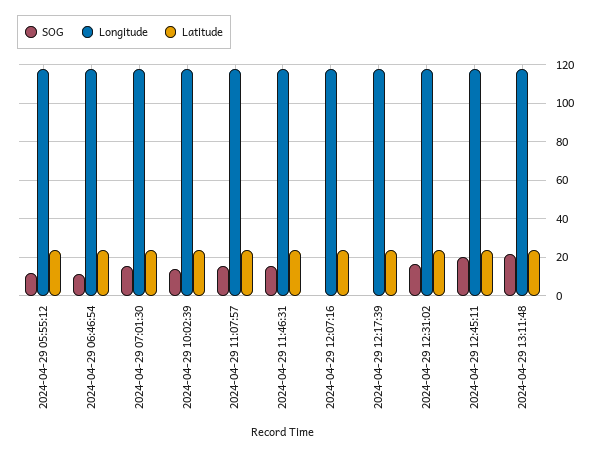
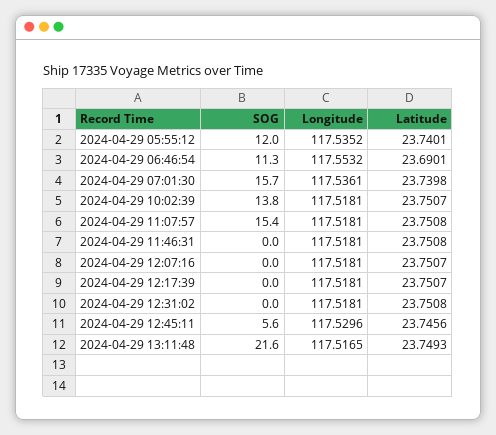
  {
    "SOG": {
      "2024-04-29 05:55:12": 12,
      "2024-04-29 06:46:54": 11.3,
      "2024-04-29 07:01:30": 15.7,
      "2024-04-29 10:02:39": 13.8,
      "2024-04-29 11:07:57": 15.4,
-     "2024-04-29 11:46:31": 15,
+     "2024-04-29 11:46:31": 0,
      "2024-04-29 12:07:16": 0,
      "2024-04-29 12:17:39": 0,
-     "2024-04-29 12:31:02": 15,
+     "2024-04-29 12:31:02": 0,
-     "2024-04-29 12:45:11": 20,
+     "2024-04-29 12:45:11": 5.6,
      "2024-04-29 13:11:48": 21.6
    },
    "Longitude": {
      "2024-04-29 05:55:12": 117.5352,
      "2024-04-29 06:46:54": 117.5532,
      "2024-04-29 07:01:30": 117.5361,
      "2024-04-29 10:02:39": 117.5181,
      "2024-04-29 11:07:57": 117.5181,
      "2024-04-29 11:46:31": 117.5181,
      "2024-04-29 12:07:16": 117.5181,
      "2024-04-29 12:17:39": 117.5181,
      "2024-04-29 12:31:02": 117.5181,
      "2024-04-29 12:45:11": 117.5296,
      "2024-04-29 13:11:48": 117.5165
    },
    "Latitude": {
      "2024-04-29 05:55:12": 23.7401,
      "2024-04-29 06:46:54": 23.6901,
      "2024-04-29 07:01:30": 23.7398,
      "2024-04-29 10:02:39": 23.7507,
      "2024-04-29 11:07:57": 23.7508,
      "2024-04-29 11:46:31": 23.7508,
      "2024-04-29 12:07:16": 23.7507,
      "2024-04-29 12:17:39": 23.7507,
      "2024-04-29 12:31:02": 23.7508,
      "2024-04-29 12:45:11": 23.7456,
      "2024-04-29 13:11:48": 23.7493
    }
  }

